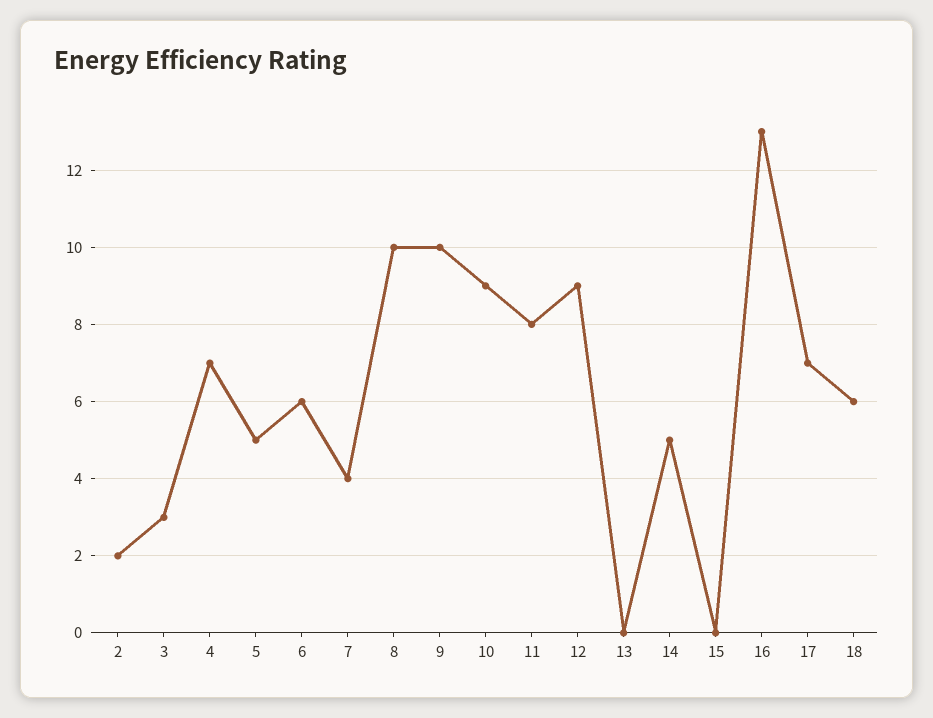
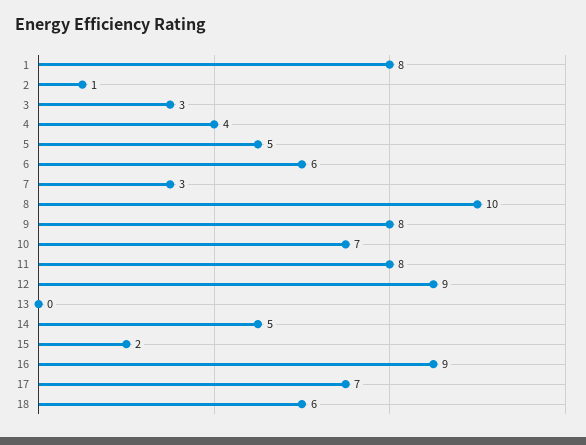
  {
-   "2": 2,
+   "2": 1,
    "3": 3,
-   "4": 7,
+   "4": 4,
    "5": 5,
    "6": 6,
-   "7": 4,
+   "7": 3,
    "8": 10,
-   "9": 10,
+   "9": 8,
-   "10": 9,
+   "10": 7,
    "11": 8,
    "12": 9,
    "13": 0,
    "14": 5,
-   "15": 0,
+   "15": 2,
-   "16": 13,
+   "16": 9,
    "17": 7,
-   "18": 6
+   "18": 6,
+   "1": 8
  }

